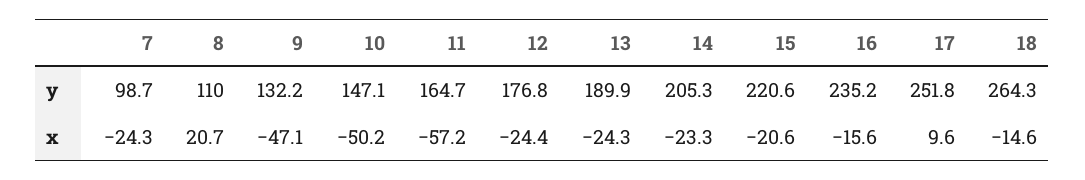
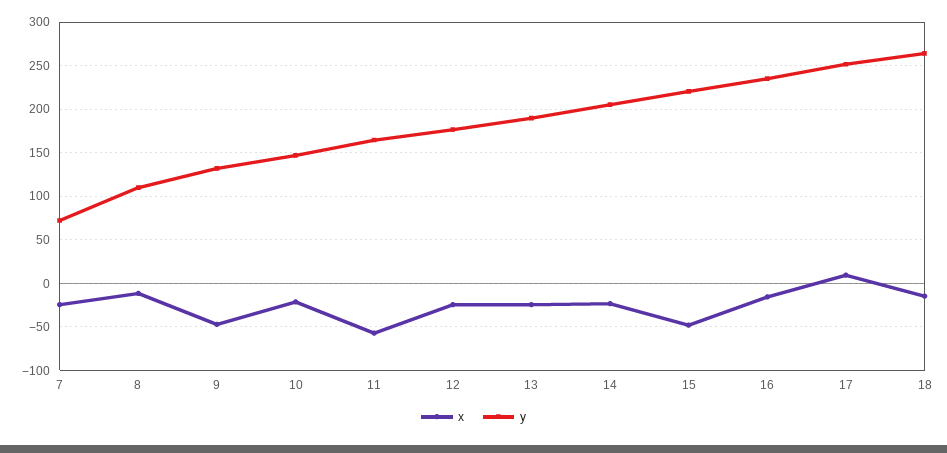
  {
    "y": {
-     "7": 98.7,
+     "7": 70,
      "8": 110,
      "9": 132.2,
      "10": 147.1,
      "11": 164.7,
      "12": 176.8,
      "13": 189.9,
      "14": 205.3,
      "15": 220.6,
      "16": 235.2,
      "17": 251.8,
      "18": 264.3
    },
    "x": {
      "7": -24.3,
-     "8": 20.7,
+     "8": -10,
      "9": -47.1,
-     "10": -50.2,
+     "10": -20,
      "11": -57.2,
      "12": -24.4,
      "13": -24.3,
      "14": -23.3,
-     "15": -20.6,
+     "15": -50,
      "16": -15.6,
      "17": 9.6,
      "18": -14.6
    }
  }

